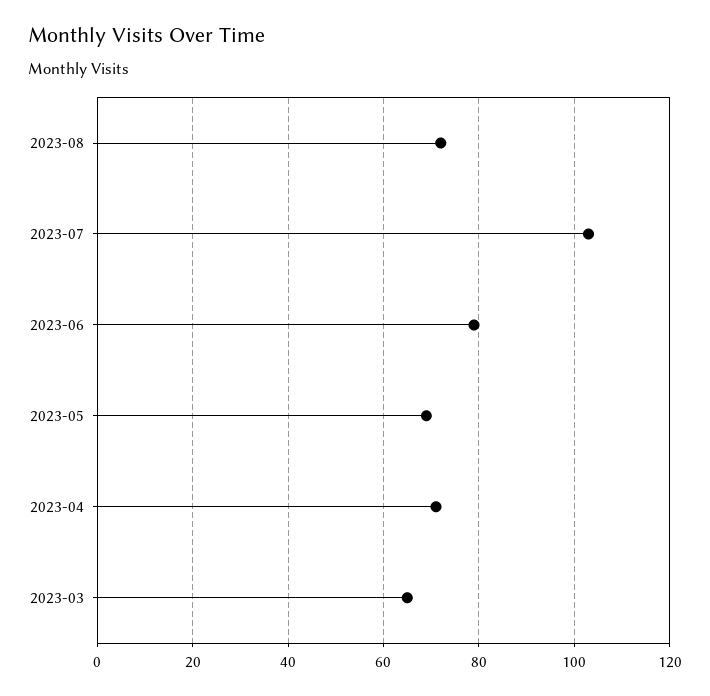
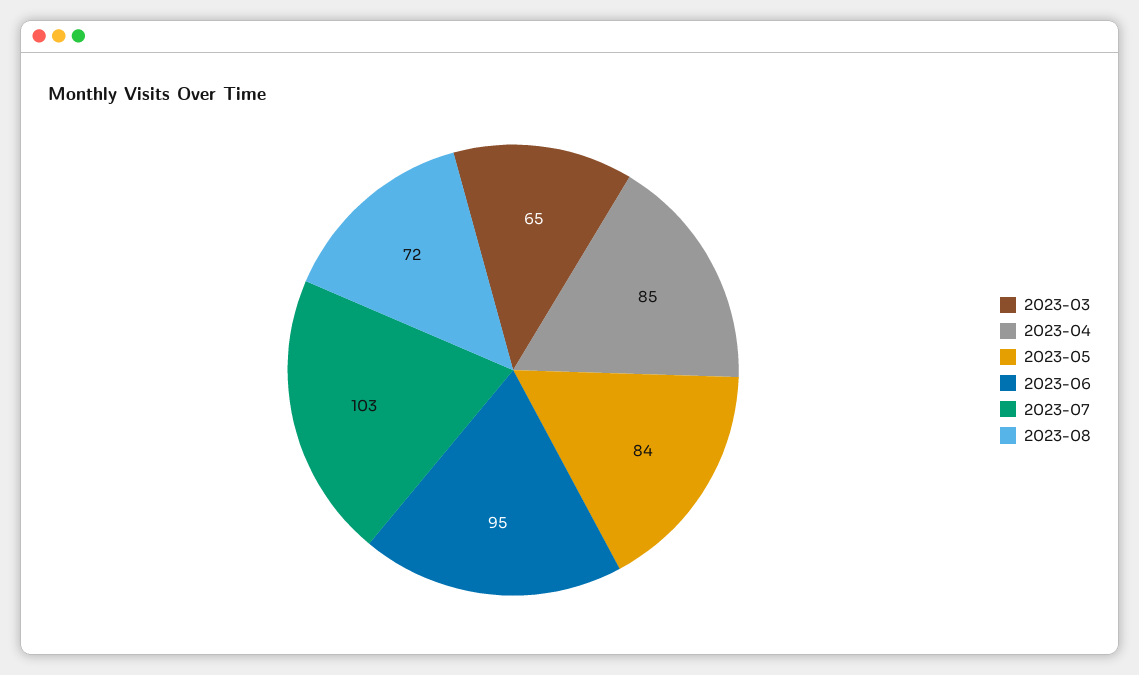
  {
    "2023-08": 72,
    "2023-07": 103,
-   "2023-06": 80,
+   "2023-06": 95,
-   "2023-05": 70,
+   "2023-05": 84,
-   "2023-04": 70,
+   "2023-04": 85,
    "2023-03": 65
  }

